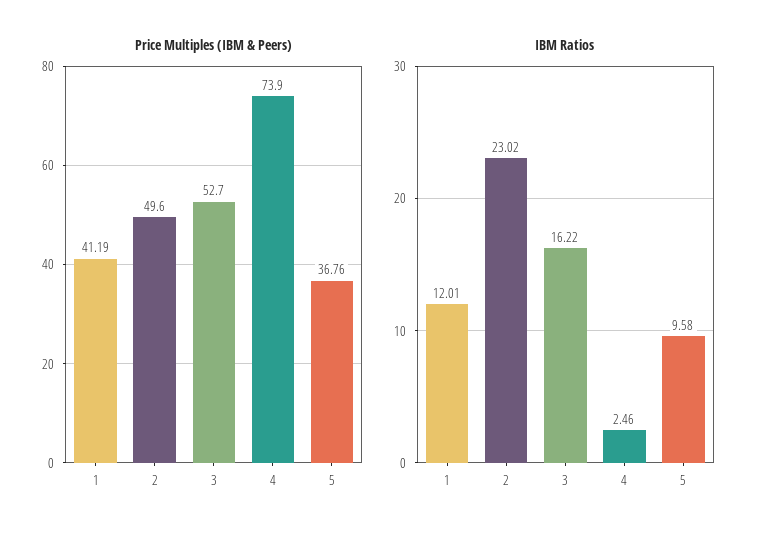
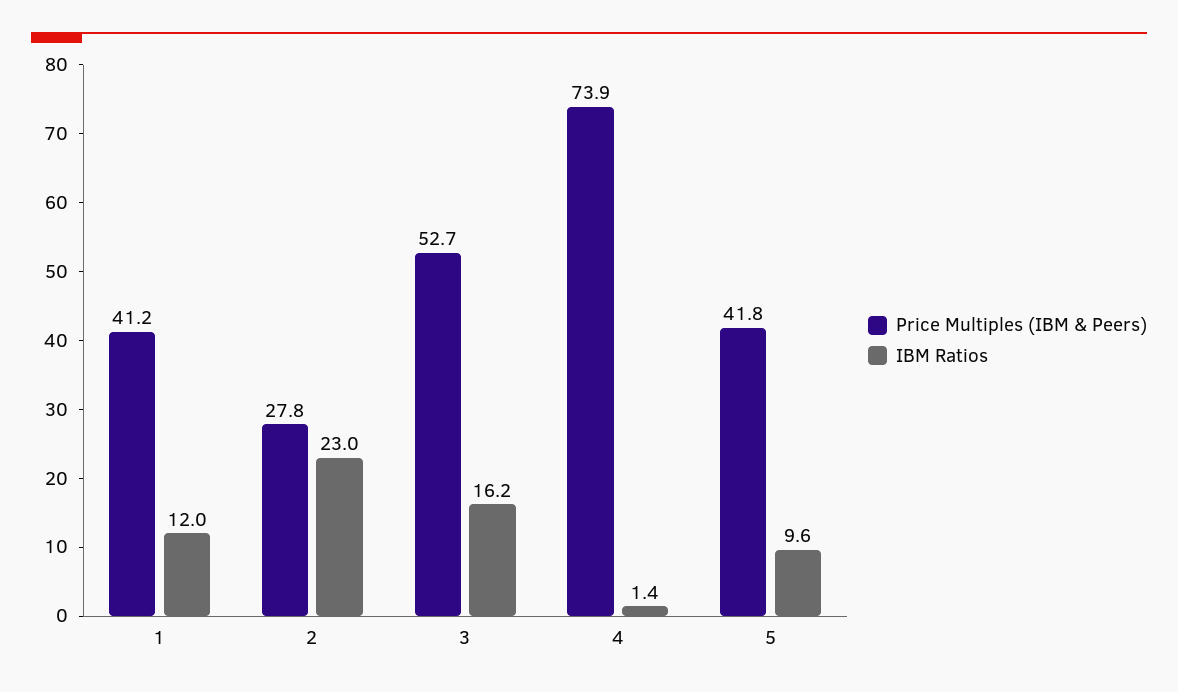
  {
    "Price Multiples (IBM & Peers)": {
      "1": 41.19,
-     "2": 49.6,
+     "2": 27.8,
      "3": 52.7,
      "4": 73.9,
-     "5": 36.76
+     "5": 41.8
    },
    "IBM Ratios": {
      "1": 12.01,
      "2": 23.02,
      "3": 16.22,
-     "4": 2.46,
+     "4": 1.4,
      "5": 9.58
    }
  }

